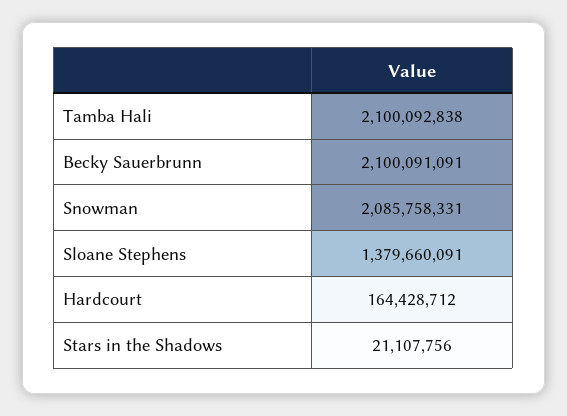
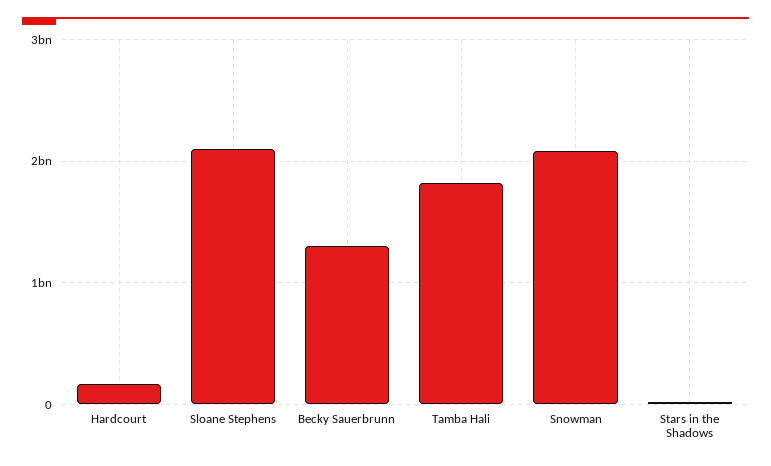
  {
-   "Tamba Hali": 2100092838,
+   "Tamba Hali": 1800000000,
-   "Becky Sauerbrunn": 2100091091,
+   "Becky Sauerbrunn": 1300000000,
    "Snowman": 2085758331,
-   "Sloane Stephens": 1379660091,
+   "Sloane Stephens": 2100000000,
    "Hardcourt": 164428712,
    "Stars in the Shadows": 21107756
  }

